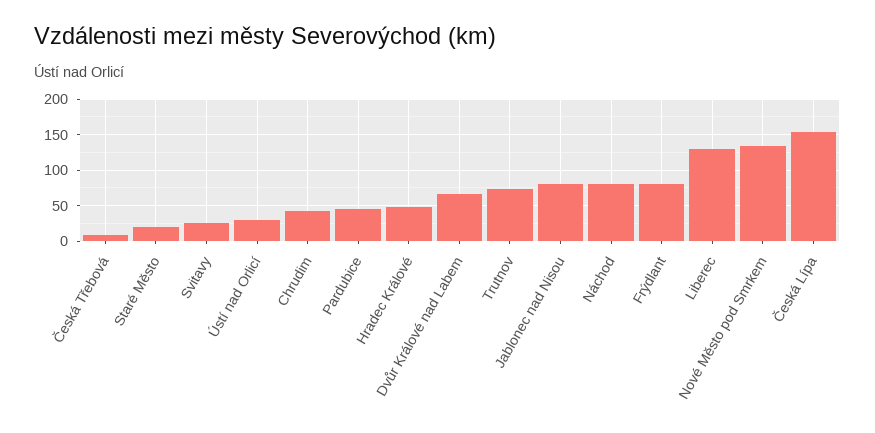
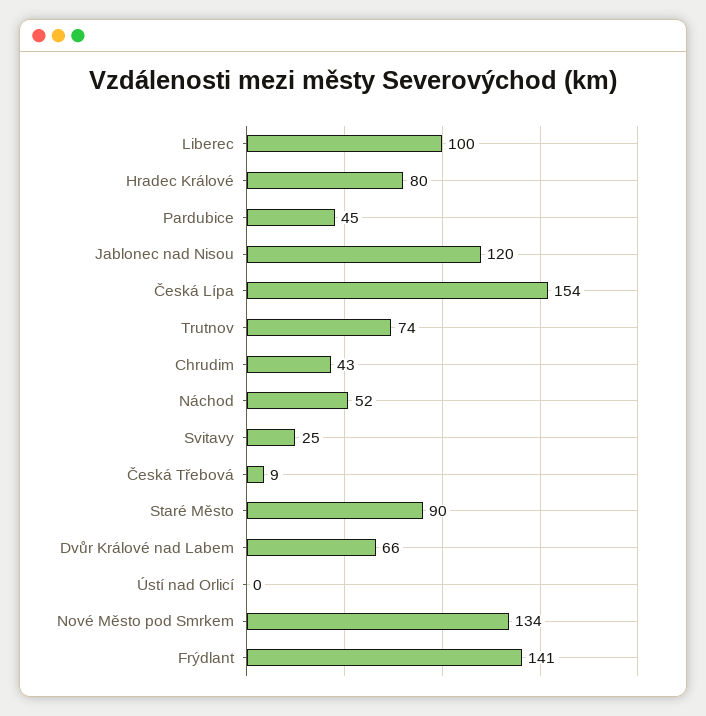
  {
    "Česká Třebová": 9,
-   "Staré Město": 20,
+   "Staré Město": 90,
    "Svitavy": 25,
-   "Ústí nad Orlicí": 30,
+   "Ústí nad Orlicí": 0,
    "Chrudim": 43,
    "Pardubice": 45,
-   "Hradec Králové": 50,
+   "Hradec Králové": 80,
    "Dvůr Králové nad Labem": 66,
    "Trutnov": 74,
-   "Jablonec nad Nisou": 80,
+   "Jablonec nad Nisou": 120,
-   "Náchod": 80,
+   "Náchod": 52,
-   "Frýdlant": 80,
+   "Frýdlant": 141,
-   "Liberec": 130,
+   "Liberec": 100,
    "Nové Město pod Smrkem": 134,
    "Česká Lípa": 154
  }

